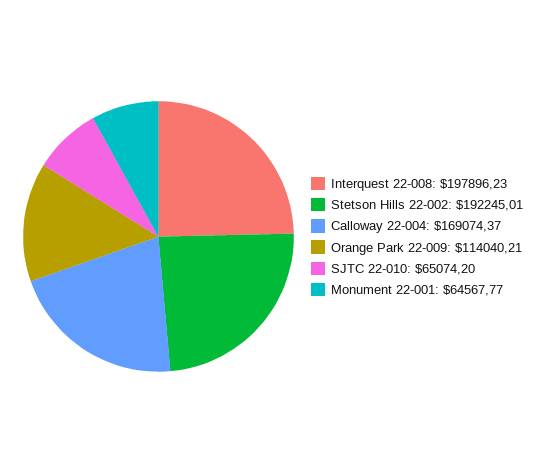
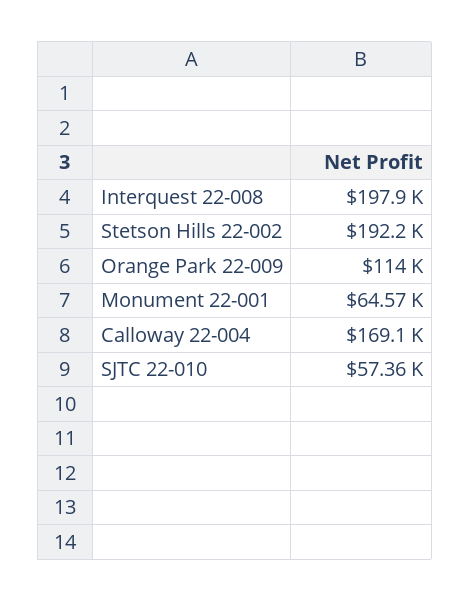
  {
    "Interquest 22-008": 197896.23,
    "Stetson Hills 22-002": 192245.01,
    "Calloway 22-004": 169074.37,
    "Orange Park 22-009": 114040.21,
-   "SJTC 22-010": 65074.2,
+   "SJTC 22-010": 57360,
    "Monument 22-001": 64567.77
  }

